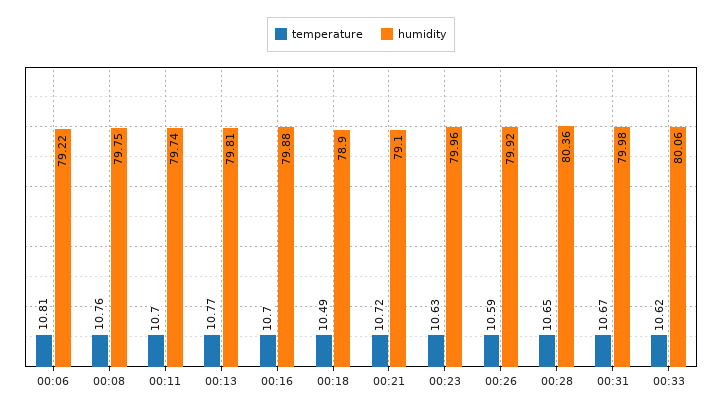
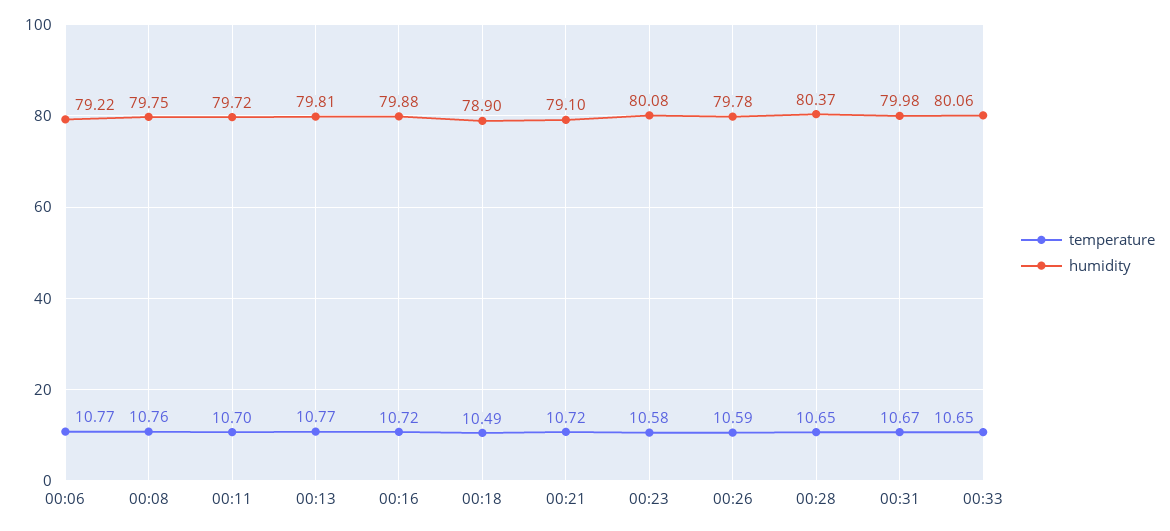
  {
    "temperature": {
-     "00:06": 10.81,
+     "00:06": 10.77,
      "00:08": 10.76,
      "00:11": 10.7,
      "00:13": 10.77,
-     "00:16": 10.7,
+     "00:16": 10.72,
      "00:18": 10.49,
      "00:21": 10.72,
-     "00:23": 10.63,
+     "00:23": 10.58,
      "00:26": 10.59,
      "00:28": 10.65,
      "00:31": 10.67,
-     "00:33": 10.62
+     "00:33": 10.65
    },
    "humidity": {
      "00:06": 79.22,
      "00:08": 79.75,
-     "00:11": 79.74,
+     "00:11": 79.72,
      "00:13": 79.81,
      "00:16": 79.88,
      "00:18": 78.9,
      "00:21": 79.1,
-     "00:23": 79.96,
+     "00:23": 80.08,
-     "00:26": 79.92,
+     "00:26": 79.78,
-     "00:28": 80.36,
+     "00:28": 80.37,
      "00:31": 79.98,
      "00:33": 80.06
    }
  }

